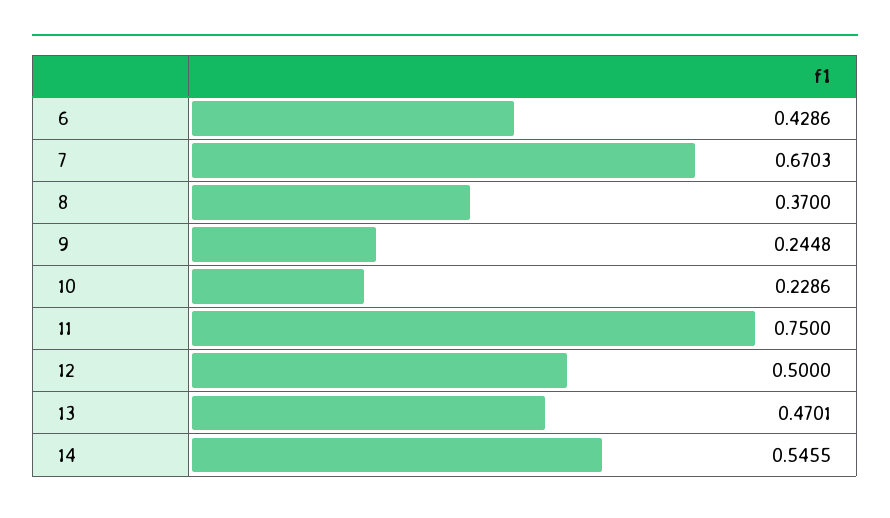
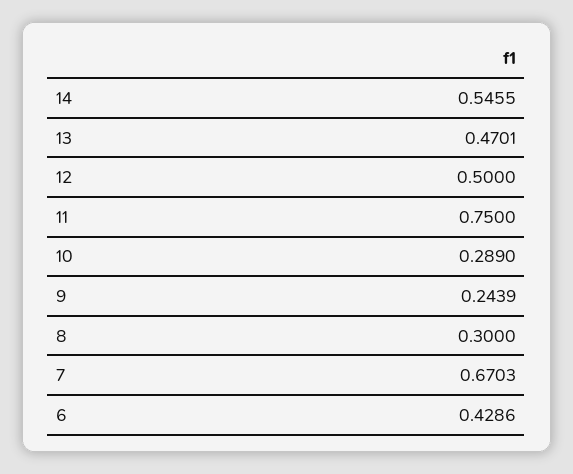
  {
    "6": 0.4286,
    "7": 0.6703,
-   "8": 0.37,
+   "8": 0.3,
-   "9": 0.2448,
+   "9": 0.2439,
-   "10": 0.2286,
+   "10": 0.289,
    "11": 0.75,
    "12": 0.5,
    "13": 0.4701,
    "14": 0.5455
  }

